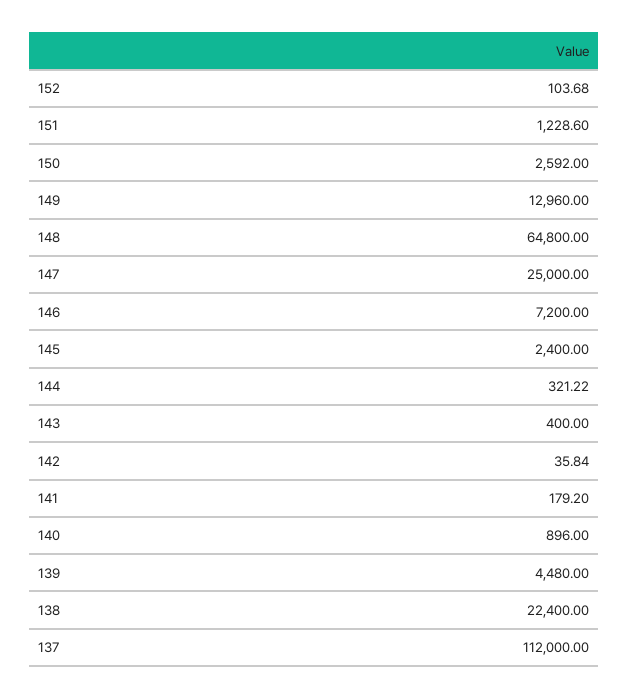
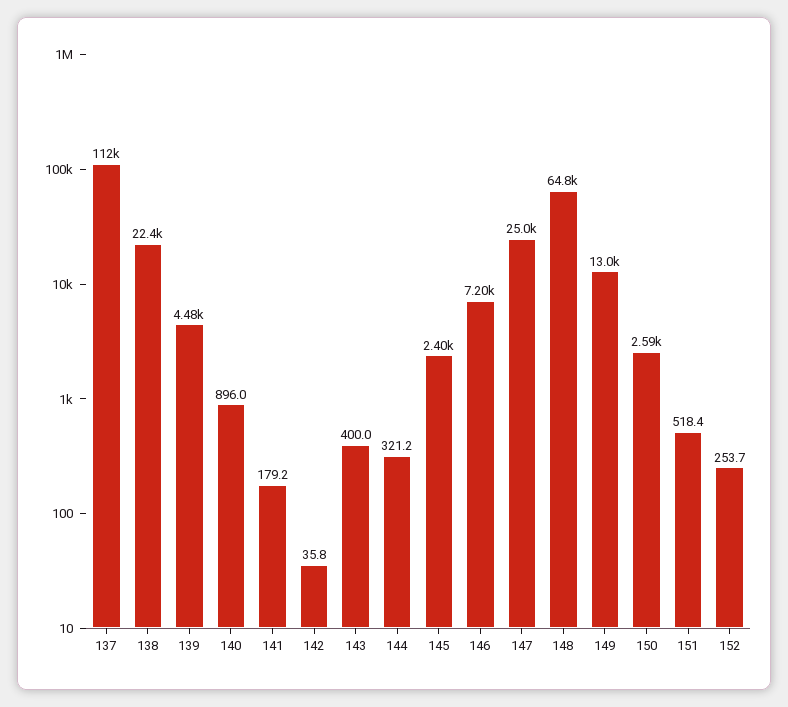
  {
-   "152": 103.68,
+   "152": 253.7,
-   "151": 1228.6,
+   "151": 518.4,
    "150": 2592,
    "149": 12960,
    "148": 64800,
    "147": 25000,
    "146": 7200,
    "145": 2400,
    "144": 321.22,
    "143": 400,
    "142": 35.84,
    "141": 179.2,
    "140": 896,
    "139": 4480,
    "138": 22400,
    "137": 112000
  }

